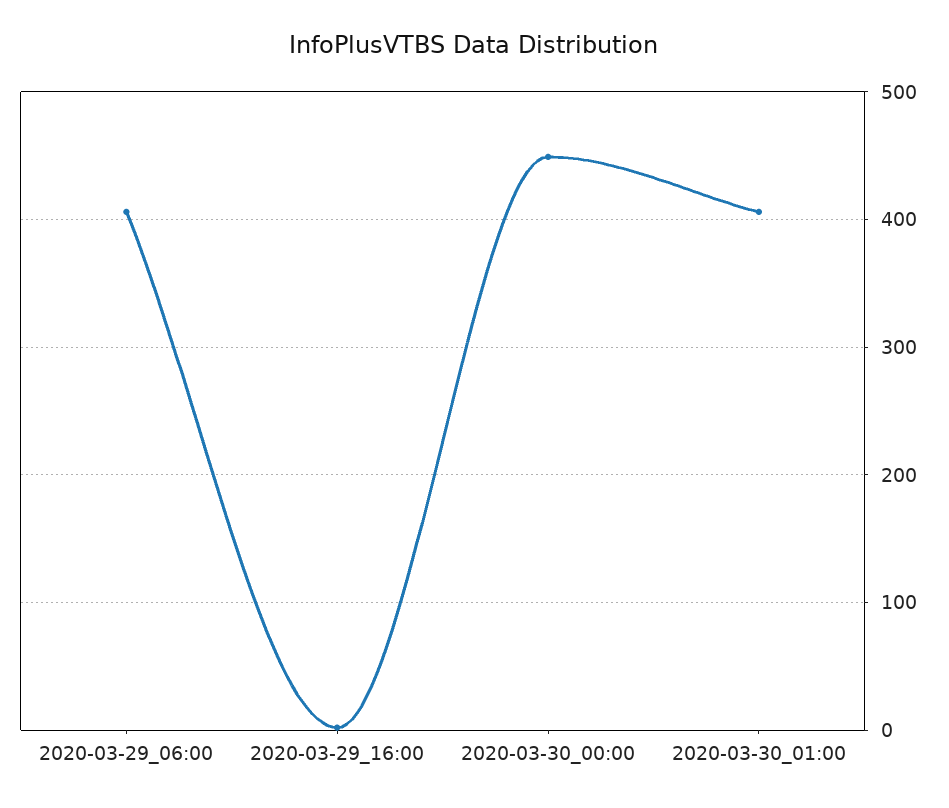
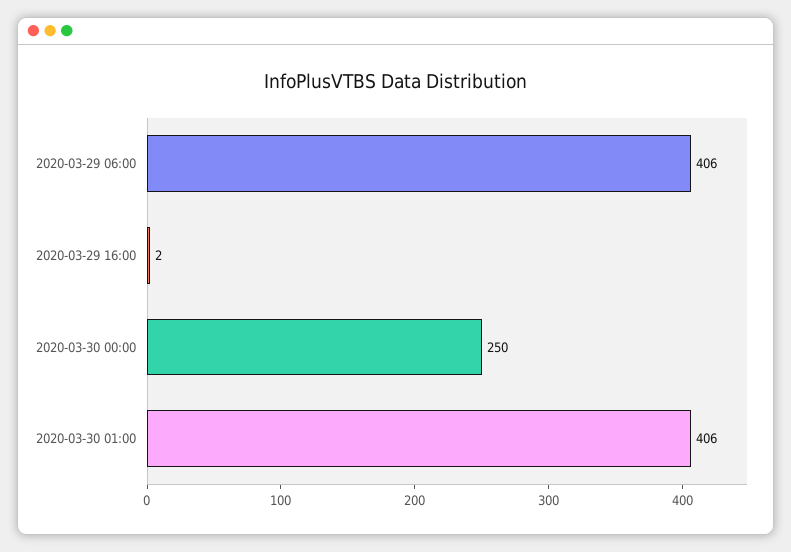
  {
    "2020-03-29_06:00": 406,
    "2020-03-29_16:00": 2,
-   "2020-03-30_00:00": 450,
+   "2020-03-30_00:00": 250,
    "2020-03-30_01:00": 406
  }

